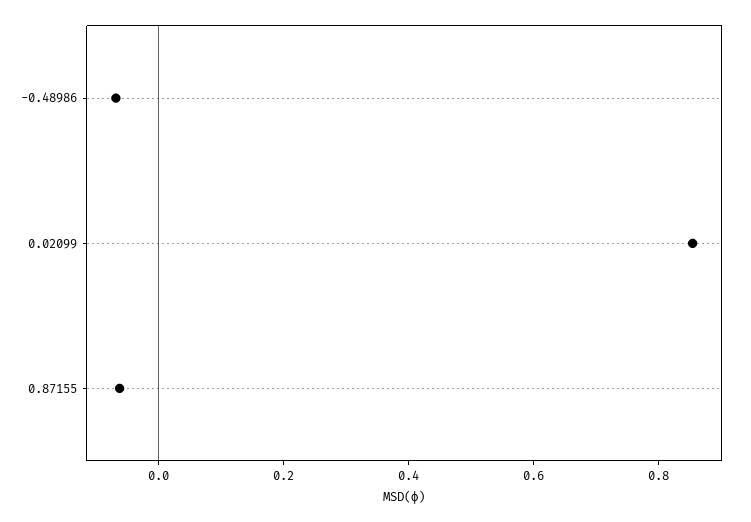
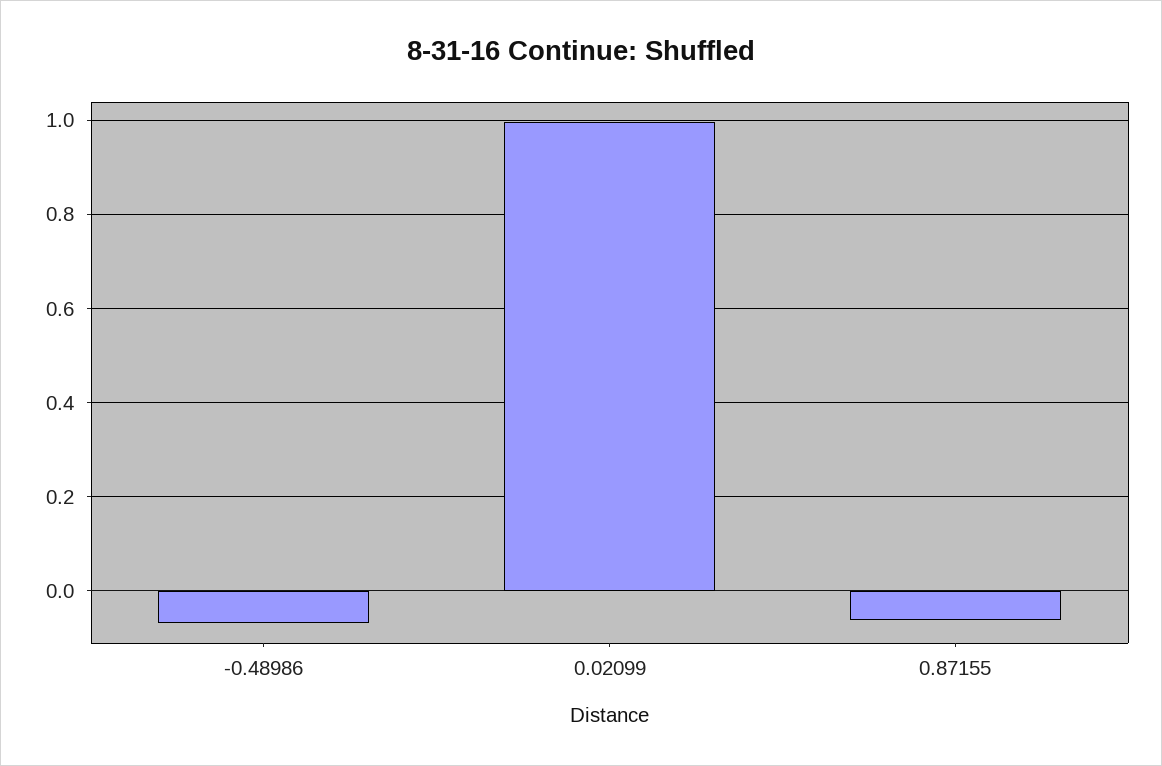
  {
    "-0.48986": -0.06,
-   "0.02099": 0.85,
+   "0.02099": 1,
    "0.87155": -0.06
  }

